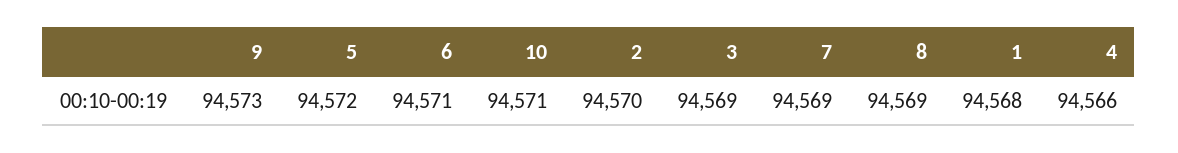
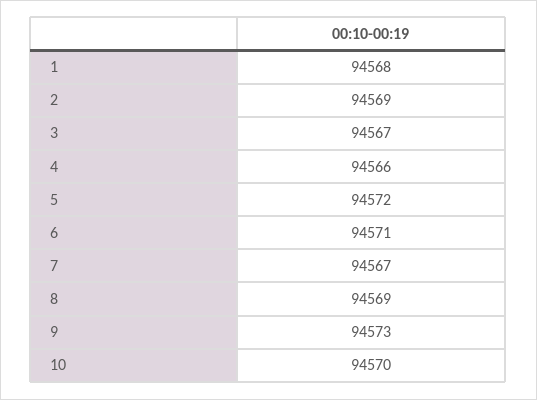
  {
    "9": 94573,
    "5": 94572,
    "6": 94571,
-   "10": 94571,
+   "10": 94570,
-   "2": 94570,
+   "2": 94569,
-   "3": 94569,
+   "3": 94567,
-   "7": 94569,
+   "7": 94567,
    "8": 94569,
    "1": 94568,
    "4": 94566
  }

